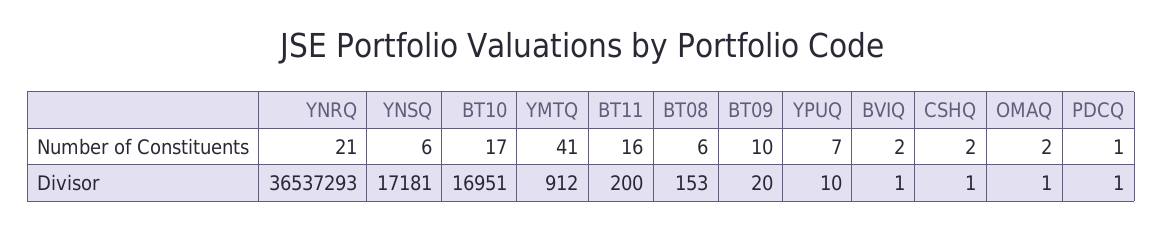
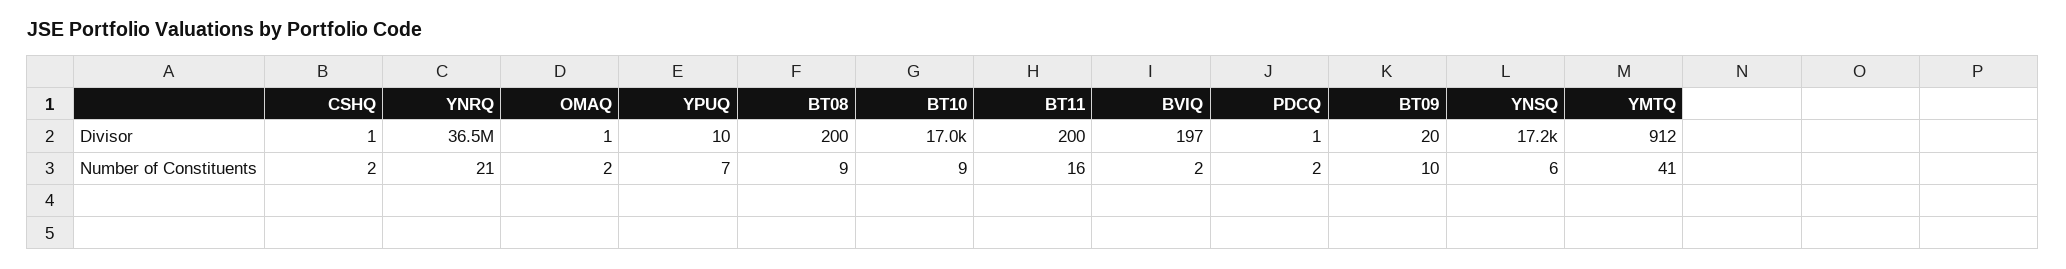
  {
    "YNRQ": {
      "Number of Constituents": 21,
      "Divisor": 36537293
    },
    "YNSQ": {
      "Number of Constituents": 6,
      "Divisor": 17181
    },
    "BT10": {
-     "Number of Constituents": 17,
+     "Number of Constituents": 9,
      "Divisor": 16951
    },
    "YMTQ": {
      "Number of Constituents": 41,
      "Divisor": 912
    },
    "BT11": {
      "Number of Constituents": 16,
      "Divisor": 200
    },
    "BT08": {
-     "Number of Constituents": 6,
+     "Number of Constituents": 9,
-     "Divisor": 153
+     "Divisor": 200
    },
    "BT09": {
      "Number of Constituents": 10,
      "Divisor": 20
    },
    "YPUQ": {
      "Number of Constituents": 7,
      "Divisor": 10
    },
    "BVIQ": {
      "Number of Constituents": 2,
-     "Divisor": 1
+     "Divisor": 197
    },
    "CSHQ": {
      "Number of Constituents": 2,
      "Divisor": 1
    },
    "OMAQ": {
      "Number of Constituents": 2,
      "Divisor": 1
    },
    "PDCQ": {
-     "Number of Constituents": 1,
+     "Number of Constituents": 2,
      "Divisor": 1
    }
  }

